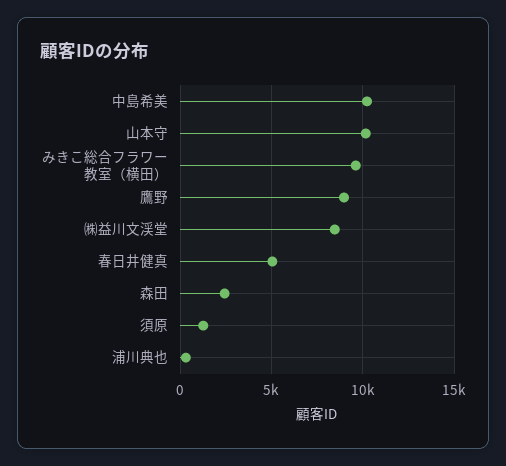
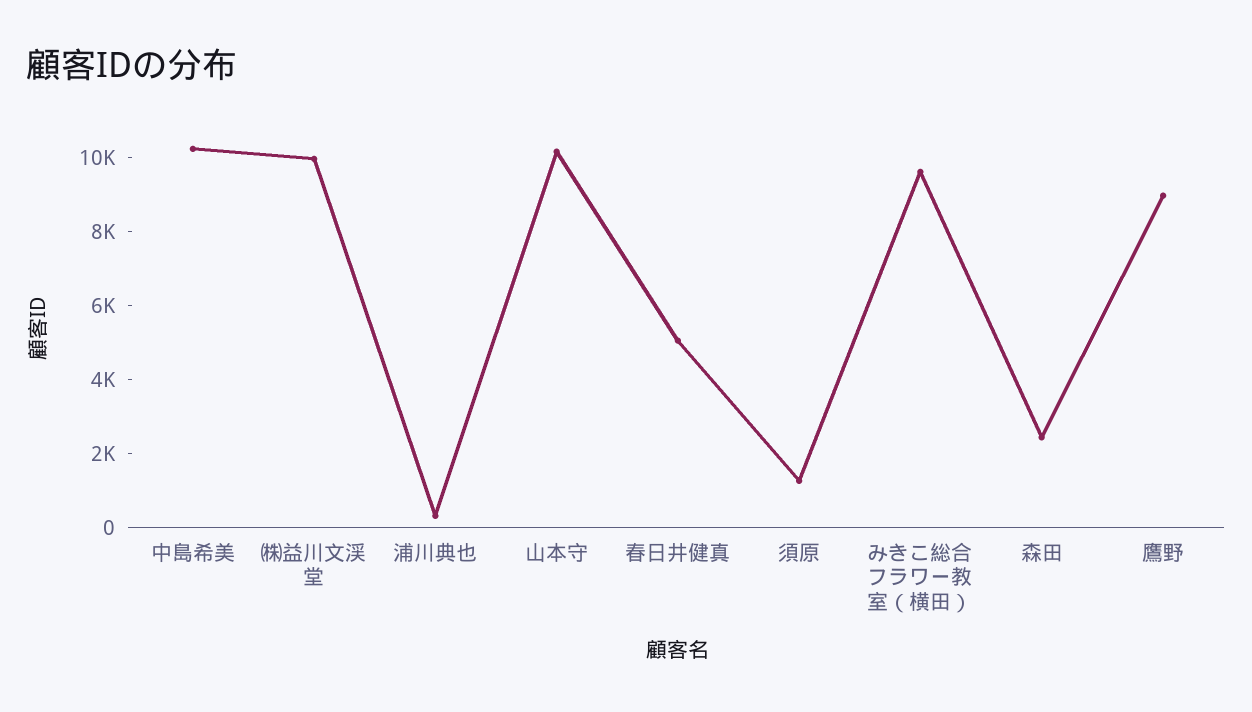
  {
    "中島希美": 10000,
    "山本守": 10000,
    "みきこ総合フラワー教室（横田）": 9500,
    "鷹野": 9000,
-   "㈱益川文渓堂": 8500,
+   "㈱益川文渓堂": 10000,
    "春日井健真": 5000,
    "森田": 2500,
    "須原": 1500,
    "浦川典也": 500
  }

